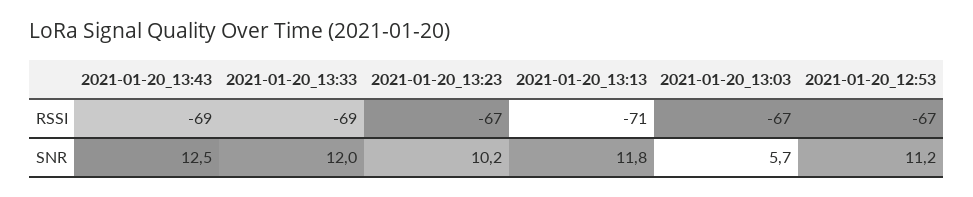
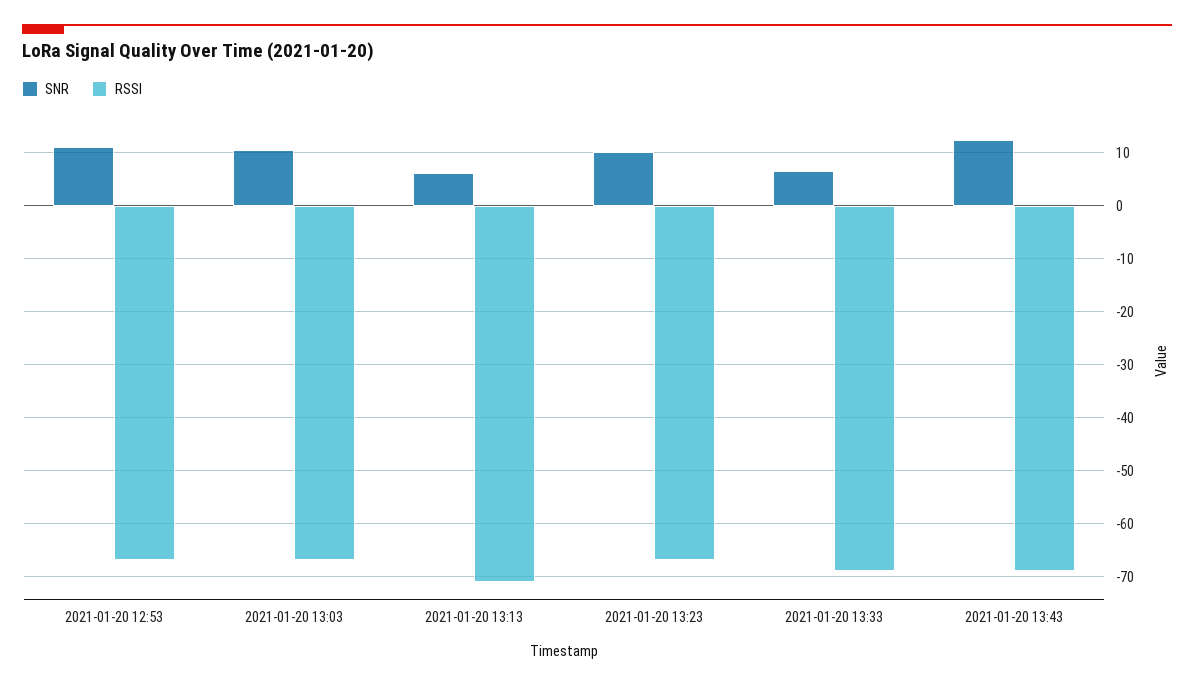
  {
    "RSSI": {
      "2021-01-20_13:43": -69,
      "2021-01-20_13:33": -69,
      "2021-01-20_13:23": -67,
      "2021-01-20_13:13": -71,
      "2021-01-20_13:03": -67,
      "2021-01-20_12:53": -67
    },
    "SNR": {
      "2021-01-20_13:43": 12.5,
-     "2021-01-20_13:33": 12,
+     "2021-01-20_13:33": 6,
      "2021-01-20_13:23": 10.2,
-     "2021-01-20_13:13": 11.8,
+     "2021-01-20_13:13": 6,
-     "2021-01-20_13:03": 5.7,
+     "2021-01-20_13:03": 10,
      "2021-01-20_12:53": 11.2
    }
  }

